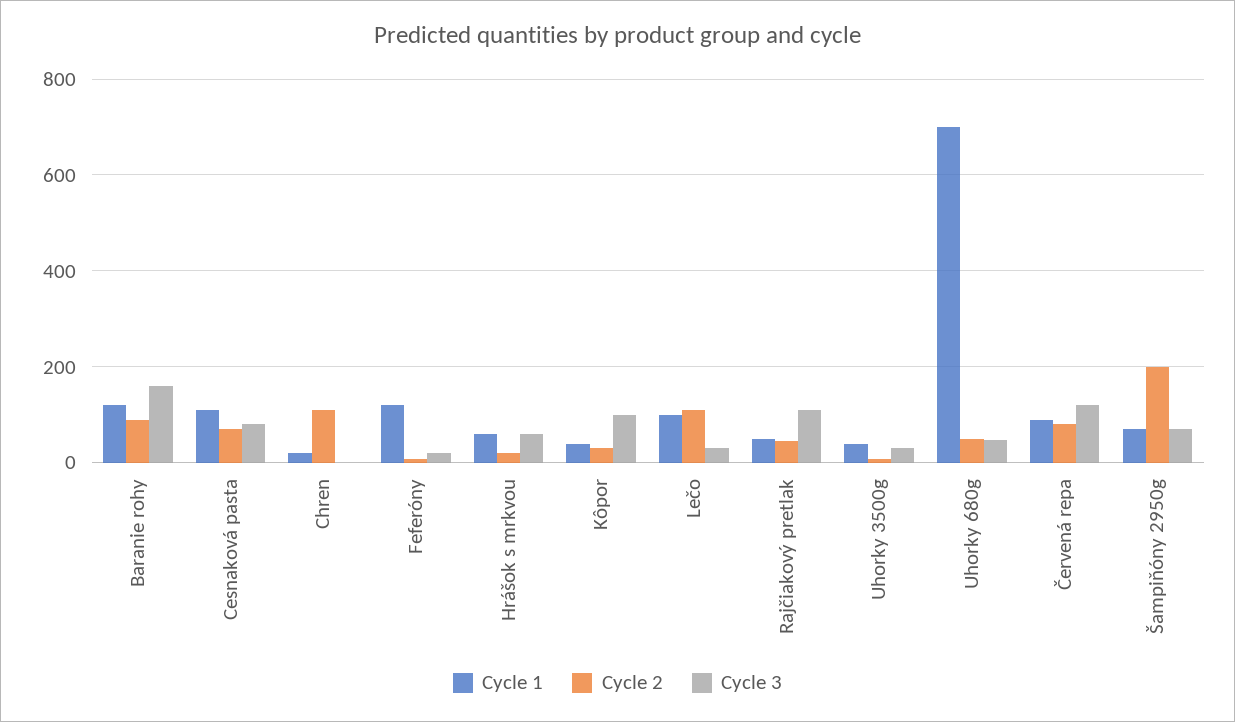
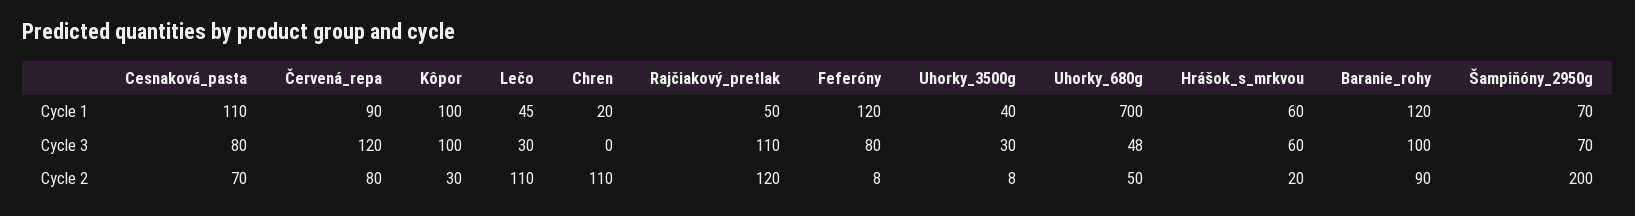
  {
    "Cycle 1": {
      "Baranie rohy": 120,
      "Cesnaková pasta": 110,
      "Chren": 20,
      "Feferóny": 120,
      "Hrášok s mrkvou": 60,
-     "Kôpor": 40,
+     "Kôpor": 100,
-     "Lečo": 100,
+     "Lečo": 45,
      "Rajčiakový pretlak": 50,
      "Uhorky 3500g": 40,
      "Uhorky 680g": 700,
      "Červená repa": 90,
      "Šampiňóny 2950g": 70
    },
    "Cycle 2": {
      "Baranie rohy": 90,
      "Cesnaková pasta": 70,
      "Chren": 110,
      "Feferóny": 8,
      "Hrášok s mrkvou": 20,
      "Kôpor": 30,
      "Lečo": 110,
-     "Rajčiakový pretlak": 40,
+     "Rajčiakový pretlak": 120,
      "Uhorky 3500g": 8,
      "Uhorky 680g": 50,
      "Červená repa": 80,
      "Šampiňóny 2950g": 200
    },
    "Cycle 3": {
-     "Baranie rohy": 160,
+     "Baranie rohy": 100,
      "Cesnaková pasta": 80,
      "Chren": 0,
-     "Feferóny": 20,
+     "Feferóny": 80,
      "Hrášok s mrkvou": 60,
      "Kôpor": 100,
      "Lečo": 30,
      "Rajčiakový pretlak": 110,
      "Uhorky 3500g": 30,
      "Uhorky 680g": 48,
      "Červená repa": 120,
      "Šampiňóny 2950g": 70
    }
  }

